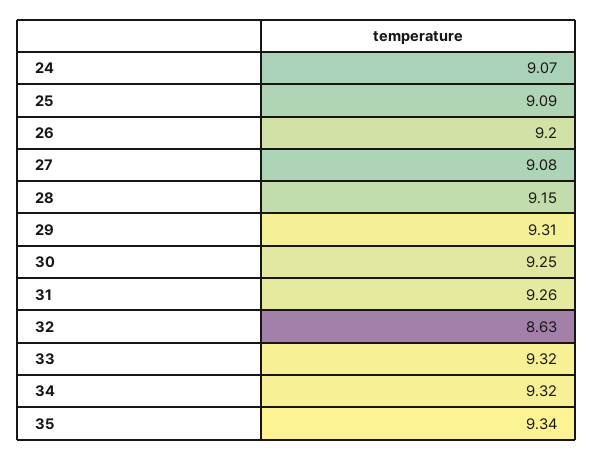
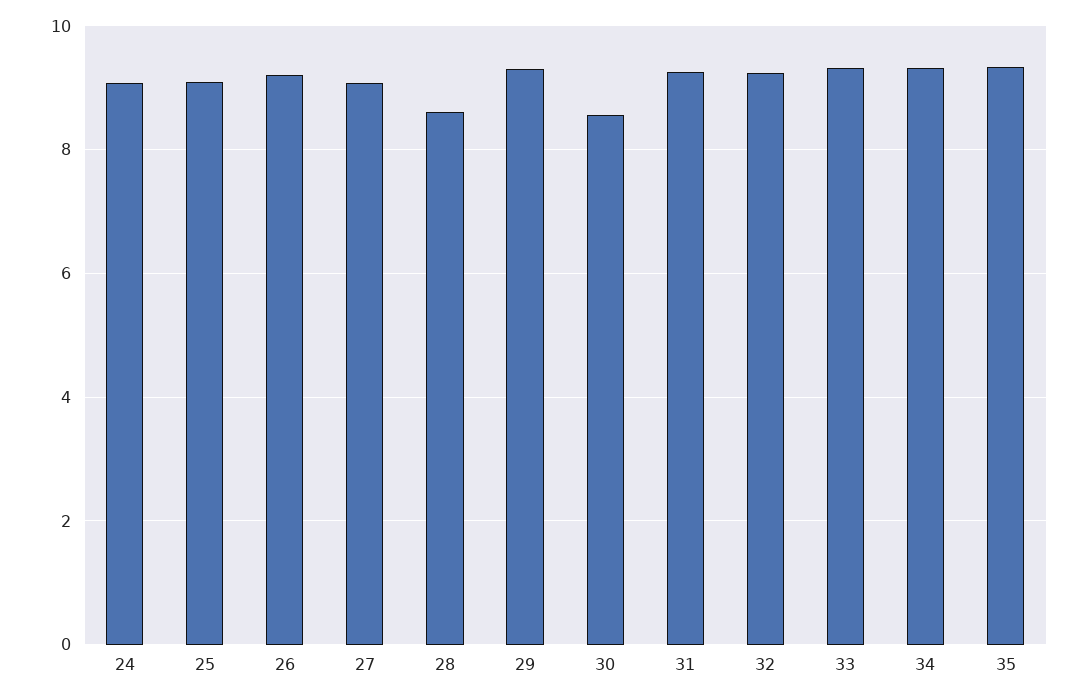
  {
    "24": 9.07,
    "25": 9.09,
    "26": 9.2,
    "27": 9.08,
-   "28": 9.15,
+   "28": 8.6,
    "29": 9.31,
-   "30": 9.25,
+   "30": 8.6,
    "31": 9.26,
-   "32": 8.63,
+   "32": 9.2,
    "33": 9.32,
    "34": 9.32,
    "35": 9.34
  }

